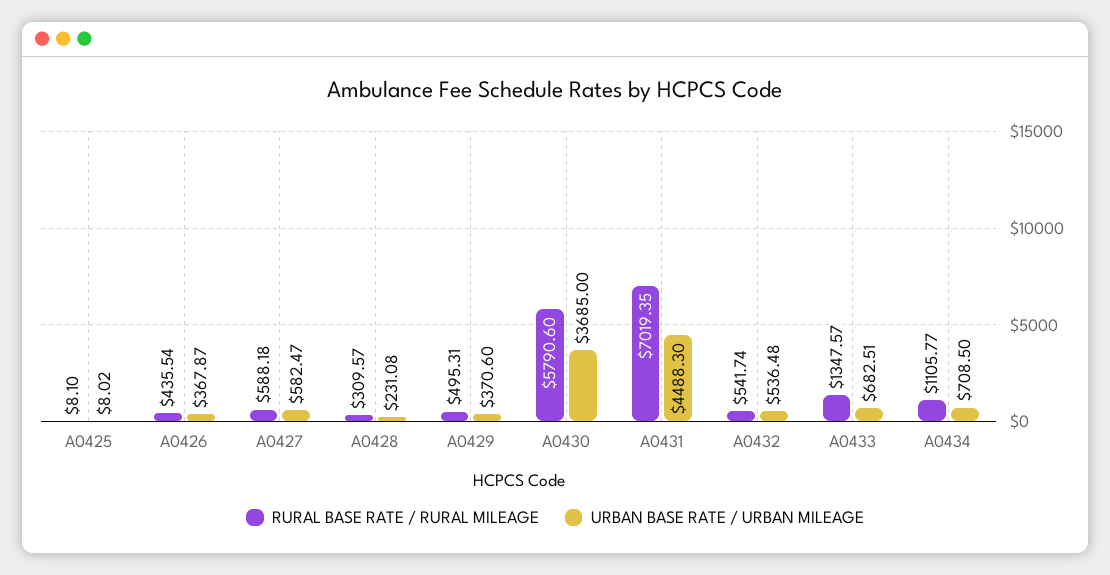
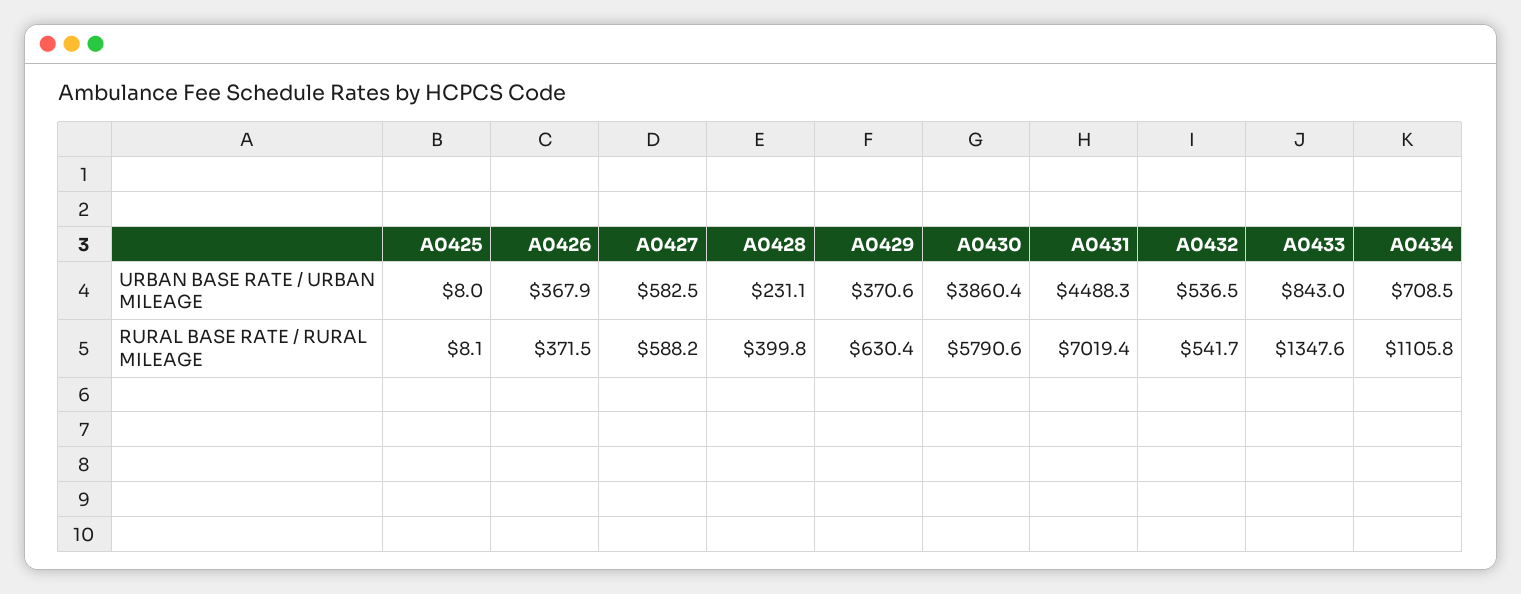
  {
    "RURAL BASE RATE / RURAL MILEAGE": {
      "A0425": 8.1,
-     "A0426": 435.54,
+     "A0426": 371.5,
      "A0427": 588.18,
-     "A0428": 309.57,
+     "A0428": 399.8,
-     "A0429": 495.31,
+     "A0429": 630.4,
      "A0430": 5790.6,
      "A0431": 7019.35,
      "A0432": 541.74,
      "A0433": 1347.57,
      "A0434": 1105.77
    },
    "URBAN BASE RATE / URBAN MILEAGE": {
      "A0425": 8.02,
      "A0426": 367.87,
      "A0427": 582.47,
      "A0428": 231.08,
      "A0429": 370.6,
-     "A0430": 3685,
+     "A0430": 3860.4,
      "A0431": 4488.3,
      "A0432": 536.48,
-     "A0433": 682.51,
+     "A0433": 843,
      "A0434": 708.5
    }
  }

